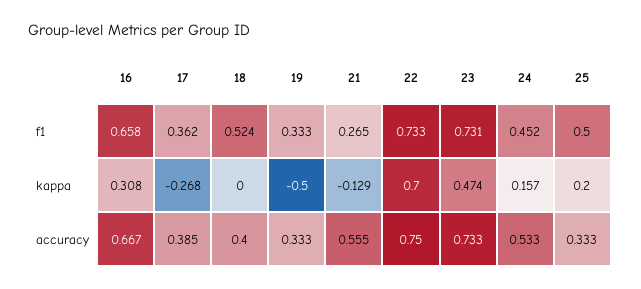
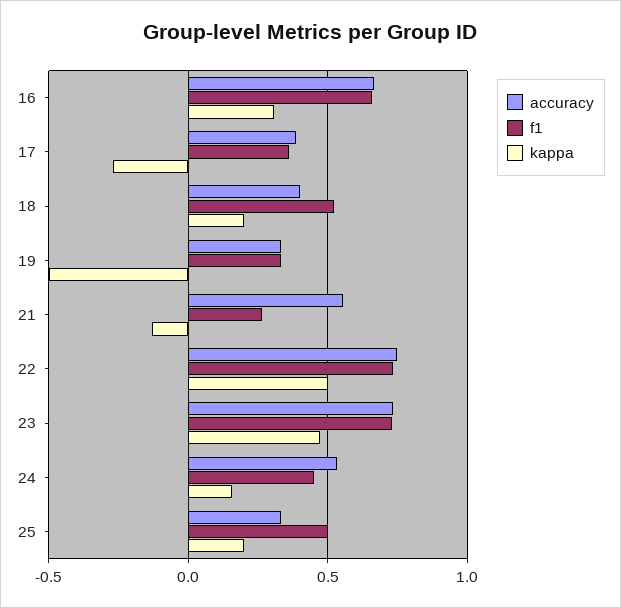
  {
    "f1": {
      "16": 0.658,
      "17": 0.362,
      "18": 0.524,
      "19": 0.333,
      "21": 0.265,
      "22": 0.733,
      "23": 0.731,
      "24": 0.452,
      "25": 0.5
    },
    "kappa": {
      "16": 0.308,
      "17": -0.268,
-     "18": 0,
+     "18": 0.2,
      "19": -0.5,
      "21": -0.129,
-     "22": 0.7,
+     "22": 0.5,
      "23": 0.474,
      "24": 0.157,
      "25": 0.2
    },
    "accuracy": {
      "16": 0.667,
      "17": 0.385,
      "18": 0.4,
      "19": 0.333,
      "21": 0.555,
      "22": 0.75,
      "23": 0.733,
      "24": 0.533,
      "25": 0.333
    }
  }

